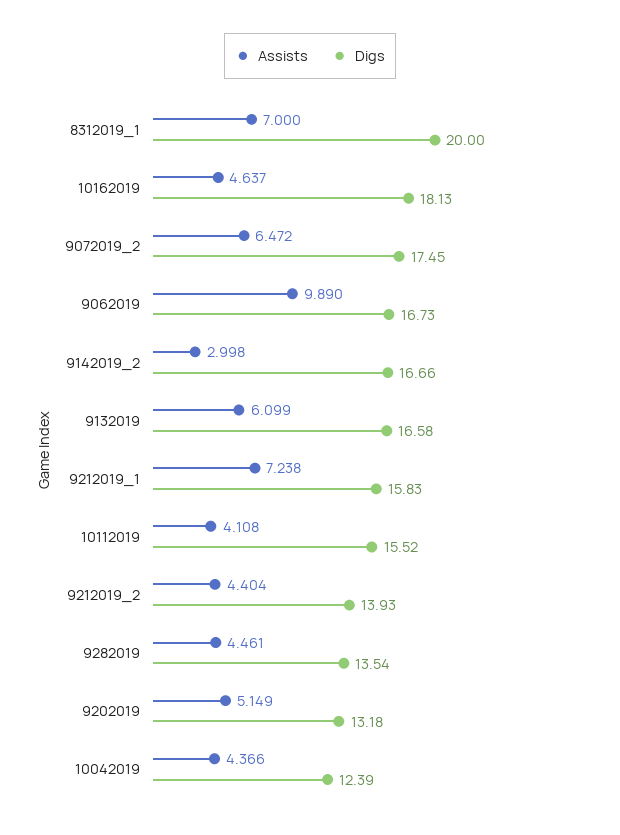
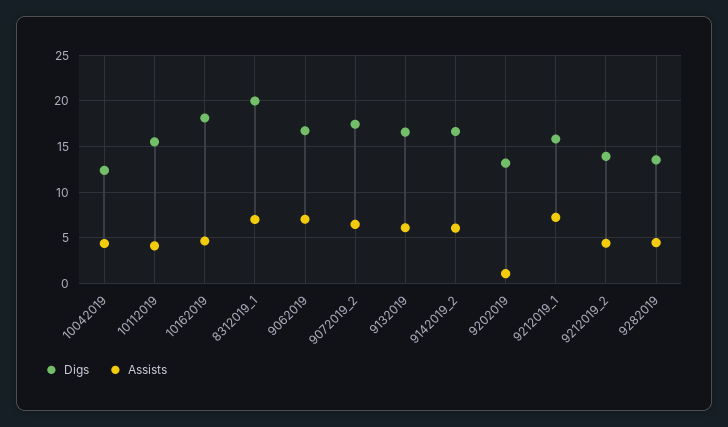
  {
    "Assists": {
      "8312019_1": 7,
      "10162019": 4.637,
      "9072019_2": 6.472,
-     "9062019": 9.89,
+     "9062019": 7,
-     "9142019_2": 2.998,
+     "9142019_2": 6,
      "9132019": 6.099,
      "9212019_1": 7.238,
      "10112019": 4.108,
      "9212019_2": 4.404,
      "9282019": 4.461,
-     "9202019": 5.149,
+     "9202019": 1,
      "10042019": 4.366
    },
    "Digs": {
      "8312019_1": 20,
      "10162019": 18.13,
      "9072019_2": 17.45,
      "9062019": 16.73,
      "9142019_2": 16.66,
      "9132019": 16.58,
      "9212019_1": 15.83,
      "10112019": 15.52,
      "9212019_2": 13.93,
      "9282019": 13.54,
      "9202019": 13.18,
      "10042019": 12.39
    }
  }

